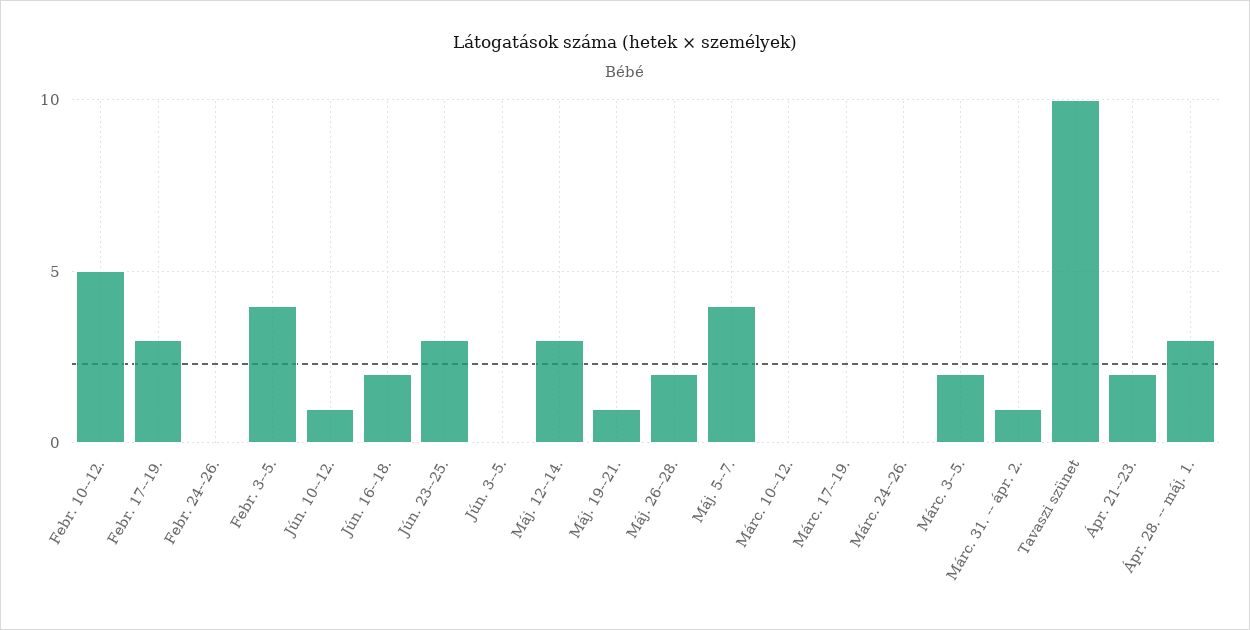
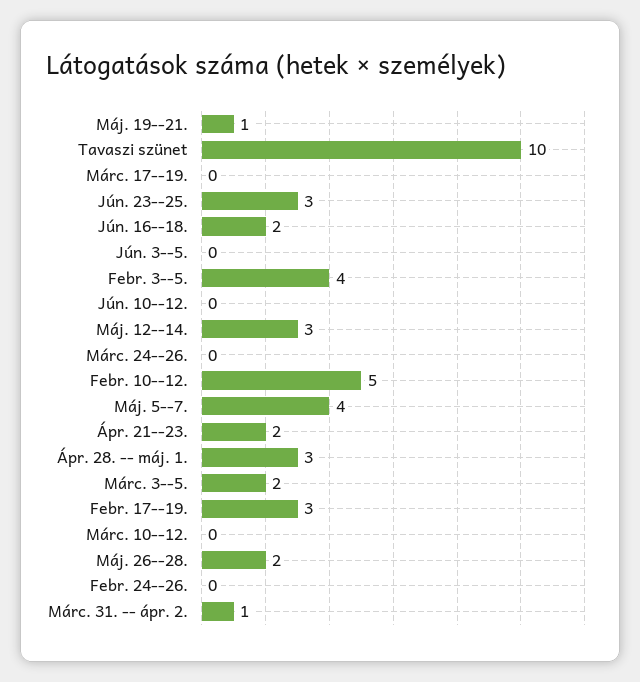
  {
    "Febr. 10--12.": 5,
    "Febr. 17--19.": 3,
    "Febr. 24--26.": 0,
    "Febr. 3--5.": 4,
-   "Jún. 10--12.": 1,
+   "Jún. 10--12.": 0,
    "Jún. 16--18.": 2,
    "Jún. 23--25.": 3,
    "Jún. 3--5.": 0,
    "Máj. 12--14.": 3,
    "Máj. 19--21.": 1,
    "Máj. 26--28.": 2,
    "Máj. 5--7.": 4,
    "Márc. 10--12.": 0,
    "Márc. 17--19.": 0,
    "Márc. 24--26.": 0,
    "Márc. 3--5.": 2,
    "Márc. 31. -- ápr. 2.": 1,
    "Tavaszi szünet": 10,
    "Ápr. 21--23.": 2,
    "Ápr. 28. -- máj. 1.": 3
  }

